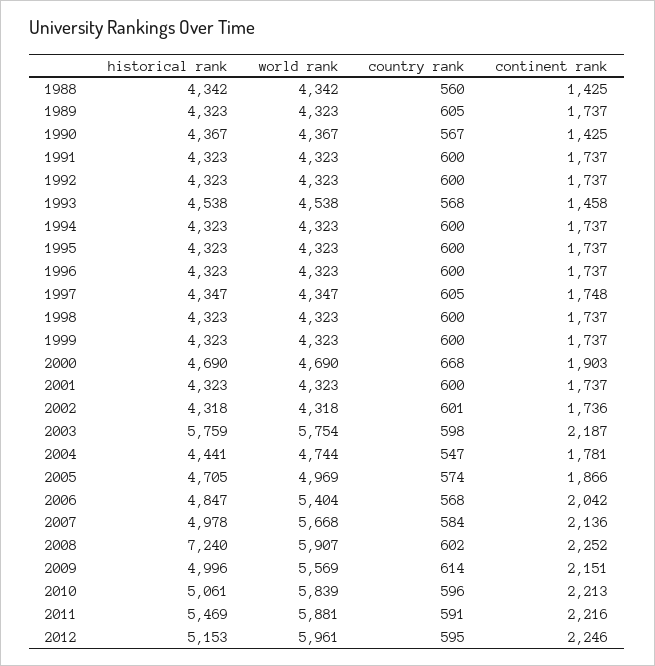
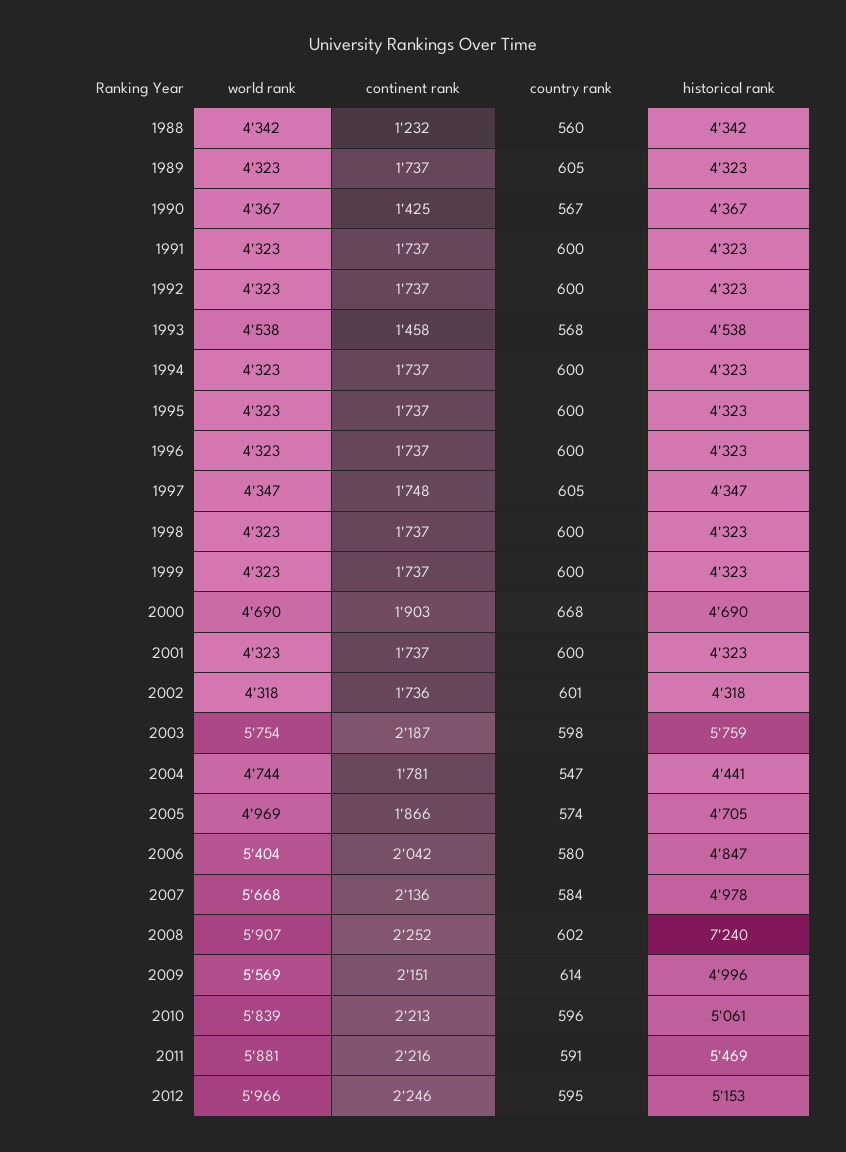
  {
    "historical rank": {
      "1988": 4342,
      "1989": 4323,
      "1990": 4367,
      "1991": 4323,
      "1992": 4323,
      "1993": 4538,
      "1994": 4323,
      "1995": 4323,
      "1996": 4323,
      "1997": 4347,
      "1998": 4323,
      "1999": 4323,
      "2000": 4690,
      "2001": 4323,
      "2002": 4318,
      "2003": 5759,
      "2004": 4441,
      "2005": 4705,
      "2006": 4847,
      "2007": 4978,
      "2008": 7240,
      "2009": 4996,
      "2010": 5061,
      "2011": 5469,
      "2012": 5153
    },
    "world rank": {
      "1988": 4342,
      "1989": 4323,
      "1990": 4367,
      "1991": 4323,
      "1992": 4323,
      "1993": 4538,
      "1994": 4323,
      "1995": 4323,
      "1996": 4323,
      "1997": 4347,
      "1998": 4323,
      "1999": 4323,
      "2000": 4690,
      "2001": 4323,
      "2002": 4318,
      "2003": 5754,
      "2004": 4744,
      "2005": 4969,
      "2006": 5404,
      "2007": 5668,
      "2008": 5907,
      "2009": 5569,
      "2010": 5839,
      "2011": 5881,
-     "2012": 5961
+     "2012": 5966
    },
    "country rank": {
      "1988": 560,
      "1989": 605,
      "1990": 567,
      "1991": 600,
      "1992": 600,
      "1993": 568,
      "1994": 600,
      "1995": 600,
      "1996": 600,
      "1997": 605,
      "1998": 600,
      "1999": 600,
      "2000": 668,
      "2001": 600,
      "2002": 601,
      "2003": 598,
      "2004": 547,
      "2005": 574,
-     "2006": 568,
+     "2006": 580,
      "2007": 584,
      "2008": 602,
      "2009": 614,
      "2010": 596,
      "2011": 591,
      "2012": 595
    },
    "continent rank": {
-     "1988": 1425,
+     "1988": 1232,
      "1989": 1737,
      "1990": 1425,
      "1991": 1737,
      "1992": 1737,
      "1993": 1458,
      "1994": 1737,
      "1995": 1737,
      "1996": 1737,
      "1997": 1748,
      "1998": 1737,
      "1999": 1737,
      "2000": 1903,
      "2001": 1737,
      "2002": 1736,
      "2003": 2187,
      "2004": 1781,
      "2005": 1866,
      "2006": 2042,
      "2007": 2136,
      "2008": 2252,
      "2009": 2151,
      "2010": 2213,
      "2011": 2216,
      "2012": 2246
    }
  }

